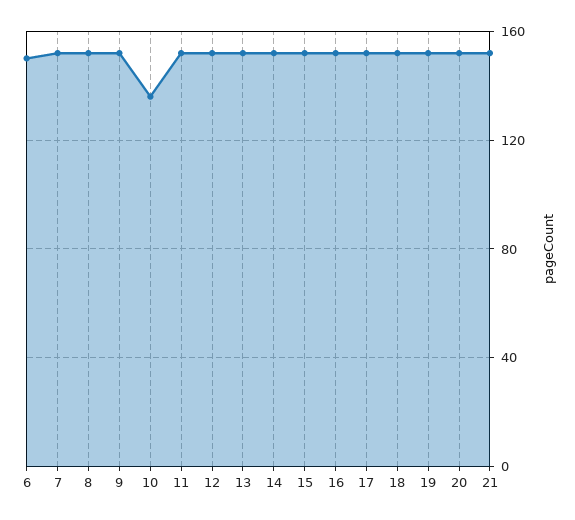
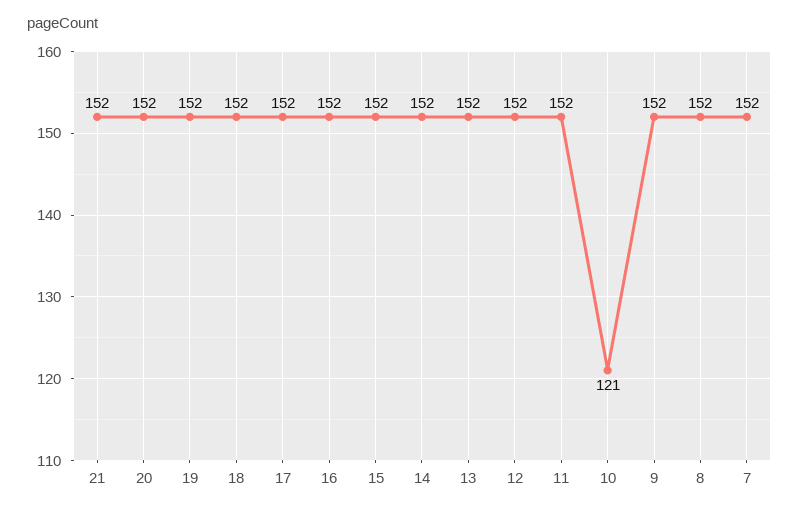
  {
-   "6": 150,
    "7": 152,
    "8": 152,
    "9": 152,
-   "10": 135,
+   "10": 121,
    "11": 152,
    "12": 152,
    "13": 152,
    "14": 152,
    "15": 152,
    "16": 152,
    "17": 152,
    "18": 152,
    "19": 152,
    "20": 152,
    "21": 152
  }

